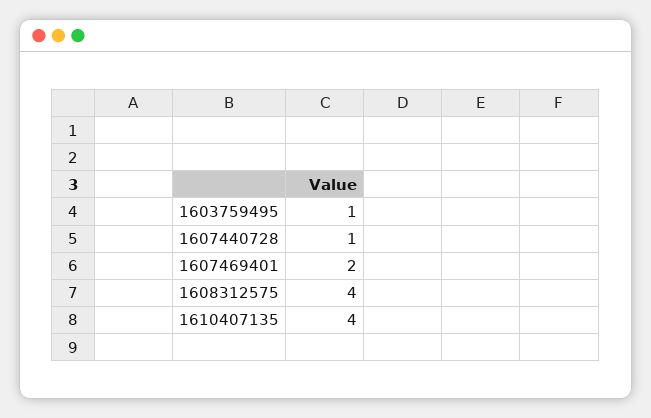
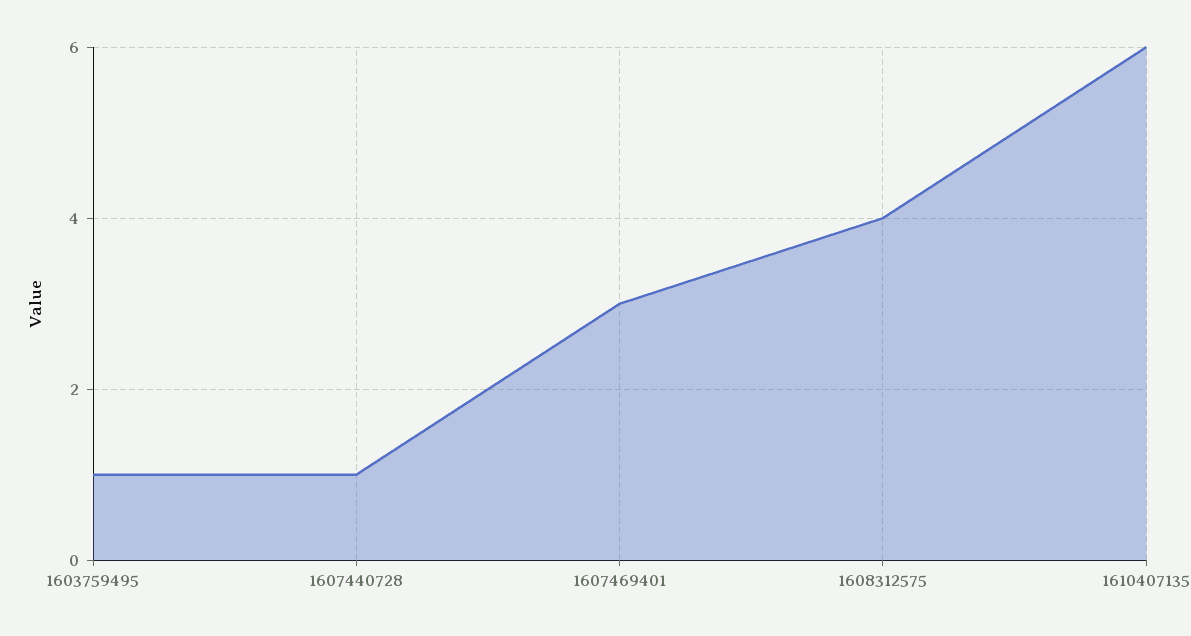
  {
    "1603759495": 1,
    "1607440728": 1,
-   "1607469401": 2,
+   "1607469401": 3,
    "1608312575": 4,
-   "1610407135": 4
+   "1610407135": 6
  }

